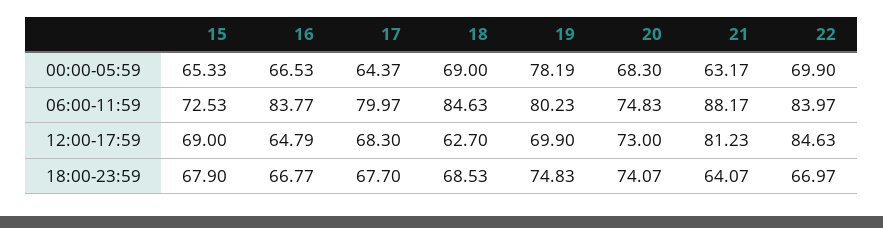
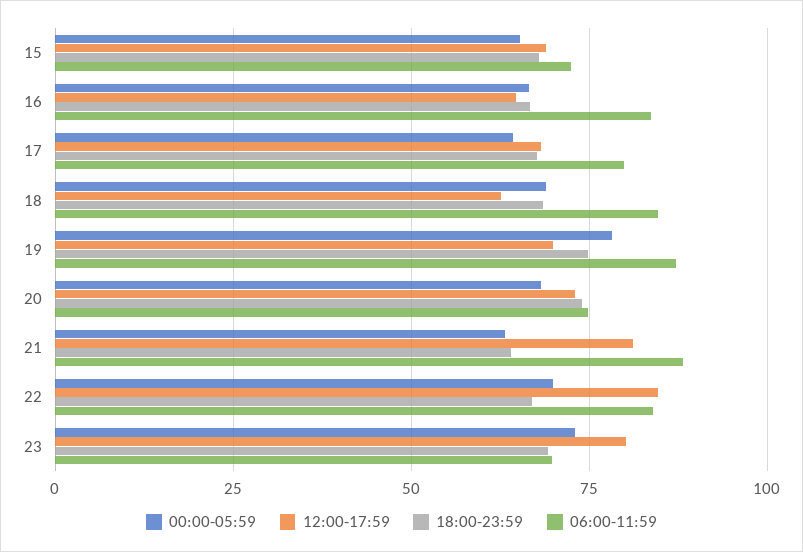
  {
    "00:00-05:59": {
      "15": 65.33,
      "16": 66.53,
      "17": 64.37,
      "18": 69,
      "19": 78.19,
      "20": 68.3,
      "21": 63.17,
-     "22": 69.9
+     "22": 69.9,
+     "23": 72.5
    },
    "06:00-11:59": {
      "15": 72.53,
      "16": 83.77,
      "17": 79.97,
      "18": 84.63,
-     "19": 80.23,
+     "19": 87.5,
      "20": 74.83,
      "21": 88.17,
-     "22": 83.97
+     "22": 83.97,
+     "23": 70
    },
    "12:00-17:59": {
      "15": 69,
      "16": 64.79,
      "17": 68.3,
      "18": 62.7,
      "19": 69.9,
      "20": 73,
      "21": 81.23,
-     "22": 84.63
+     "22": 84.63,
+     "23": 80
    },
    "18:00-23:59": {
      "15": 67.9,
      "16": 66.77,
      "17": 67.7,
      "18": 68.53,
      "19": 74.83,
      "20": 74.07,
      "21": 64.07,
-     "22": 66.97
+     "22": 66.97,
+     "23": 70
    }
  }

